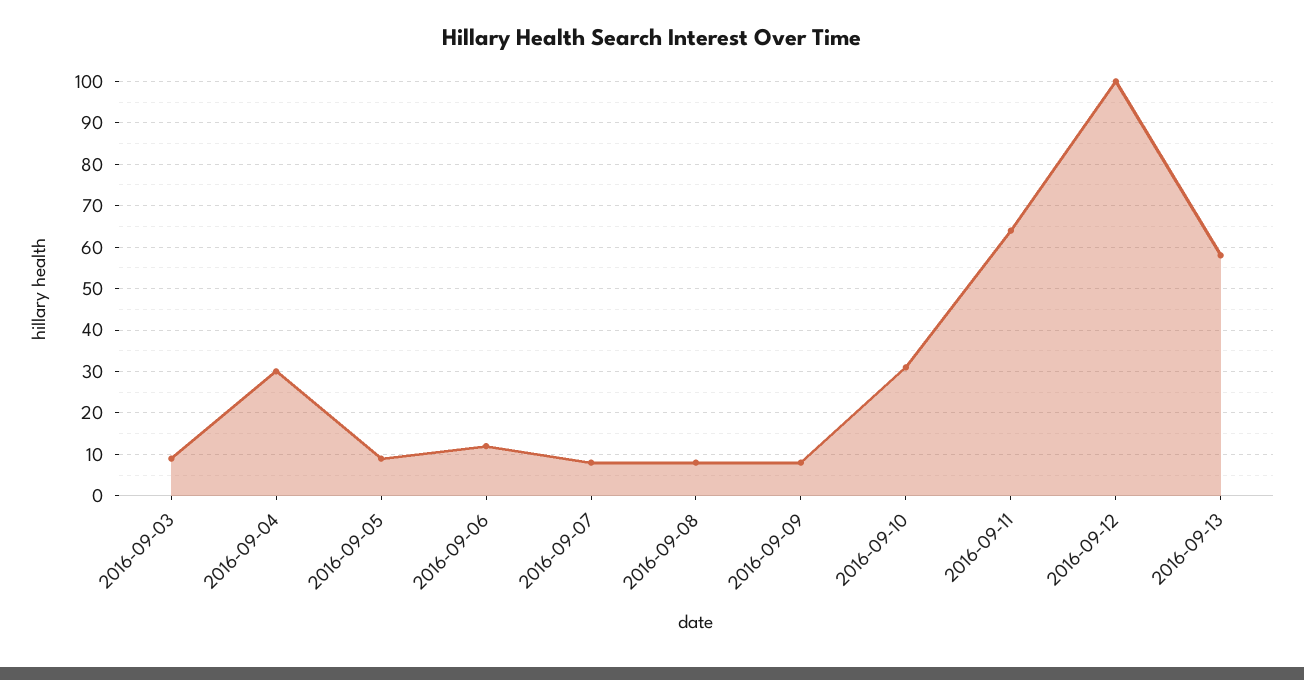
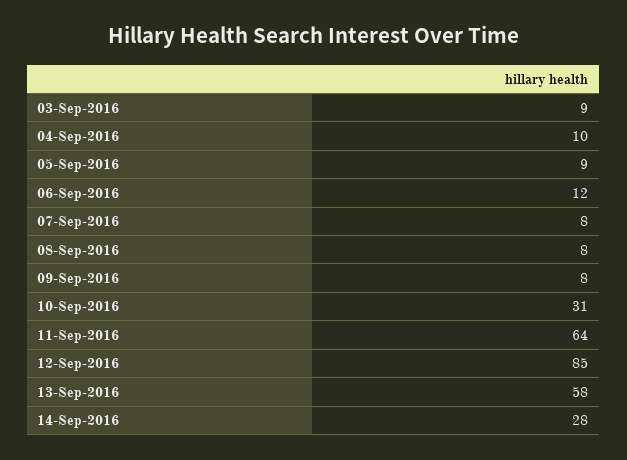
  {
    "2016-09-03": 9,
-   "2016-09-04": 30,
+   "2016-09-04": 10,
    "2016-09-05": 9,
    "2016-09-06": 12,
    "2016-09-07": 8,
    "2016-09-08": 8,
    "2016-09-09": 8,
    "2016-09-10": 31,
    "2016-09-11": 64,
-   "2016-09-12": 100,
+   "2016-09-12": 85,
-   "2016-09-13": 58
+   "2016-09-13": 58,
+   "14-Sep-2016": 28
  }

